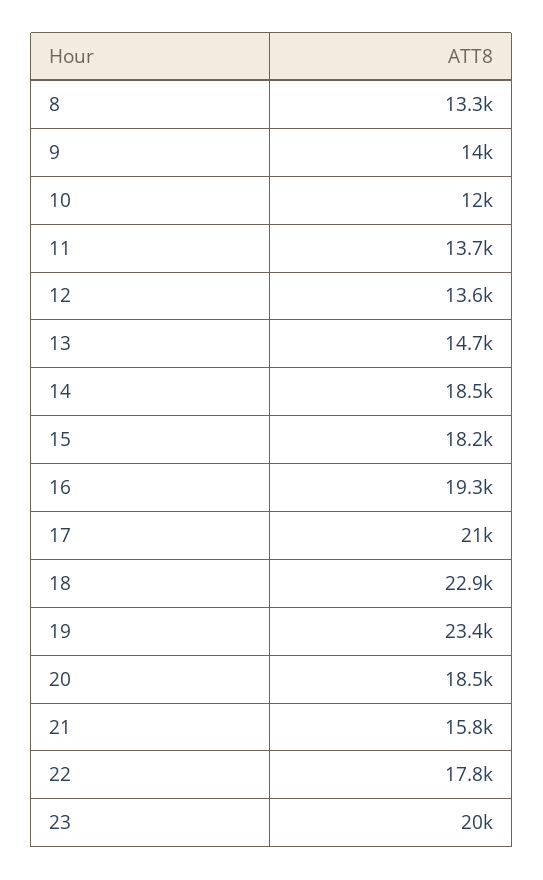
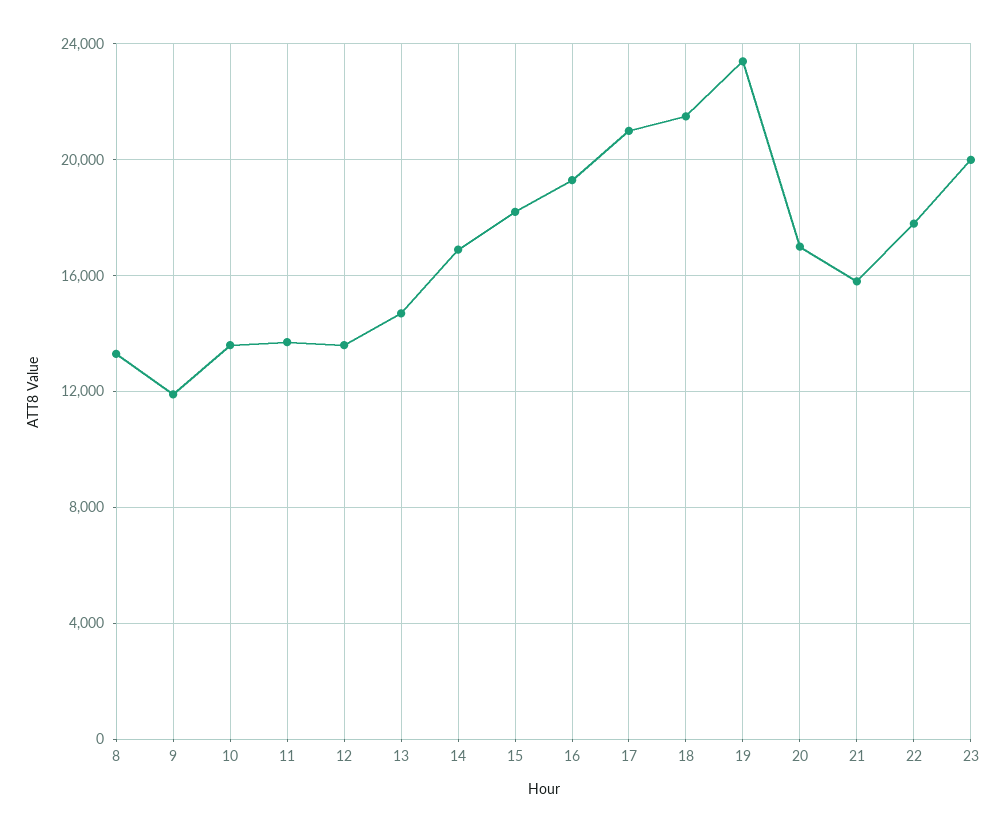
  {
    "8": 13300,
-   "9": 14000,
+   "9": 12000,
-   "10": 12000,
+   "10": 13500,
    "11": 13700,
    "12": 13600,
    "13": 14700,
-   "14": 18500,
+   "14": 17000,
    "15": 18200,
    "16": 19300,
    "17": 21000,
-   "18": 22900,
+   "18": 21500,
    "19": 23400,
-   "20": 18500,
+   "20": 17000,
    "21": 15800,
    "22": 17800,
    "23": 20000
  }

